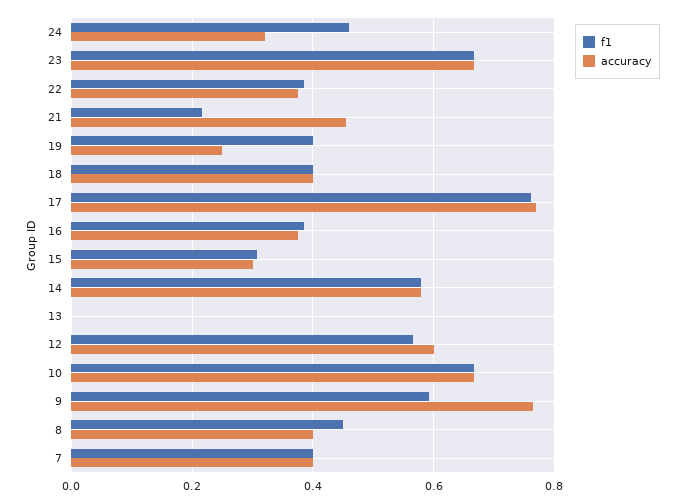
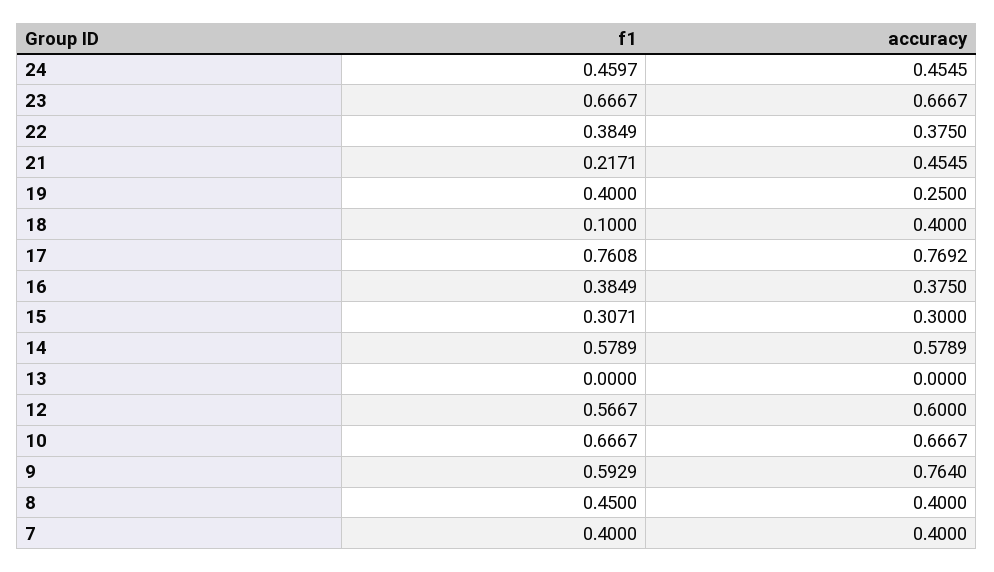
  {
    "f1": {
      "24": 0.4597,
      "23": 0.6667,
      "22": 0.3849,
      "21": 0.2171,
      "19": 0.4,
-     "18": 0.4,
+     "18": 0.1,
      "17": 0.7608,
      "16": 0.3849,
      "15": 0.3071,
      "14": 0.5789,
      "13": 0,
      "12": 0.5667,
      "10": 0.6667,
      "9": 0.5929,
      "8": 0.45,
      "7": 0.4
    },
    "accuracy": {
-     "24": 0.32,
+     "24": 0.4545,
      "23": 0.6667,
      "22": 0.375,
      "21": 0.4545,
      "19": 0.25,
      "18": 0.4,
      "17": 0.7692,
      "16": 0.375,
      "15": 0.3,
      "14": 0.5789,
      "13": 0,
      "12": 0.6,
      "10": 0.6667,
      "9": 0.764,
      "8": 0.4,
      "7": 0.4
    }
  }

